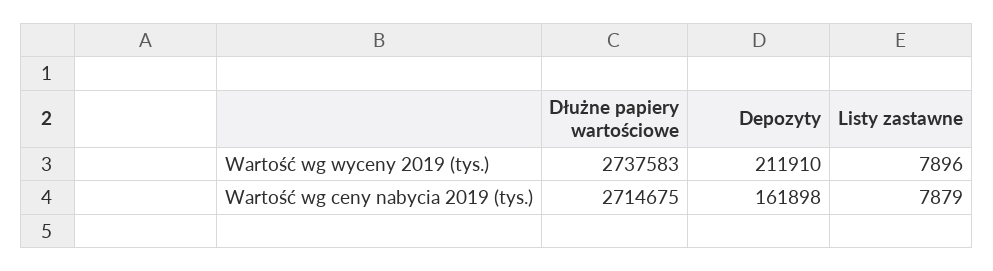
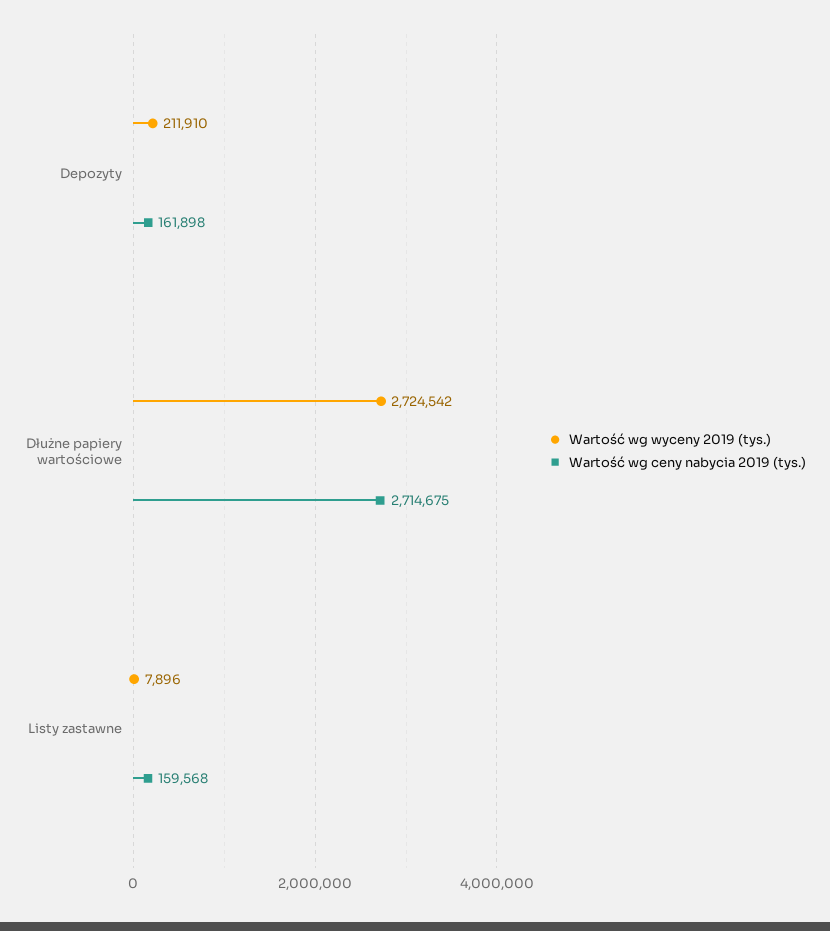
  {
    "Wartość wg wyceny 2019 (tys.)": {
-     "Dłużne papiery wartościowe": 2737583,
+     "Dłużne papiery wartościowe": 2724542,
      "Depozyty": 211910,
      "Listy zastawne": 7896
    },
    "Wartość wg ceny nabycia 2019 (tys.)": {
      "Dłużne papiery wartościowe": 2714675,
      "Depozyty": 161898,
-     "Listy zastawne": 7879
+     "Listy zastawne": 159568
    }
  }

